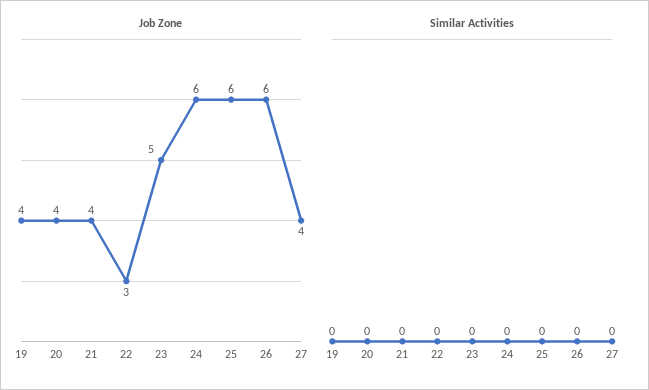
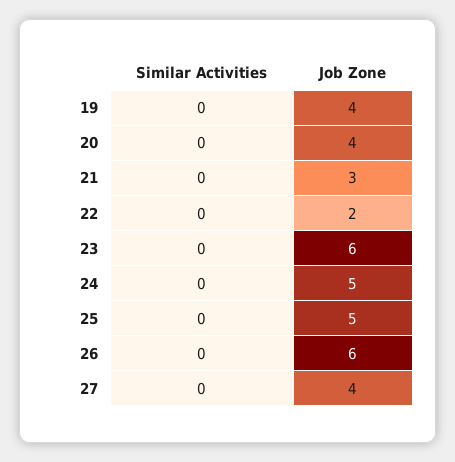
  {
    "Job Zone": {
      "19": 4,
      "20": 4,
-     "21": 4,
+     "21": 3,
-     "22": 3,
+     "22": 2,
-     "23": 5,
+     "23": 6,
-     "24": 6,
+     "24": 5,
-     "25": 6,
+     "25": 5,
      "26": 6,
      "27": 4
    },
    "Similar Activities": {
      "19": 0,
      "20": 0,
      "21": 0,
      "22": 0,
      "23": 0,
      "24": 0,
      "25": 0,
      "26": 0,
      "27": 0
    }
  }

